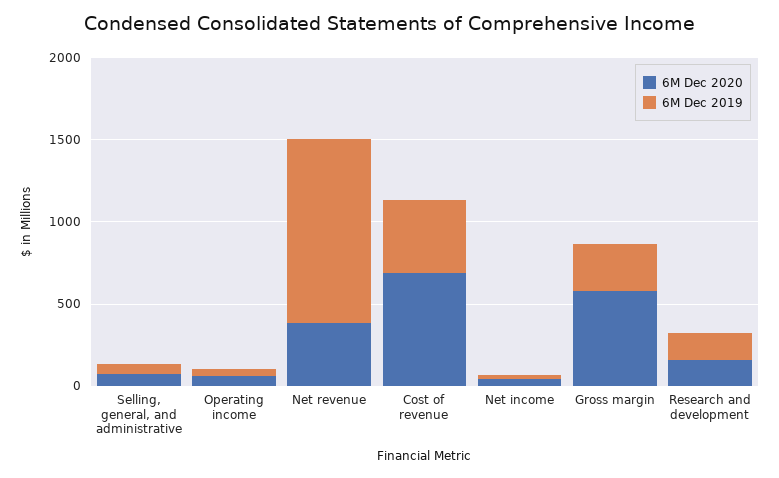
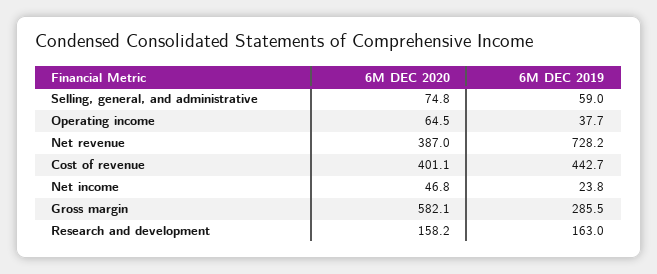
  {
    "6M Dec 2020": {
      "Selling, general, and administrative": 74.8,
      "Operating income": 64.5,
      "Net revenue": 387,
-     "Cost of revenue": 700,
+     "Cost of revenue": 401.1,
      "Net income": 46.8,
      "Gross margin": 582.1,
      "Research and development": 158.2
    },
    "6M Dec 2019": {
      "Selling, general, and administrative": 59,
      "Operating income": 37.7,
-     "Net revenue": 1100,
+     "Net revenue": 728.2,
      "Cost of revenue": 442.7,
      "Net income": 23.8,
      "Gross margin": 285.5,
      "Research and development": 163
    }
  }

